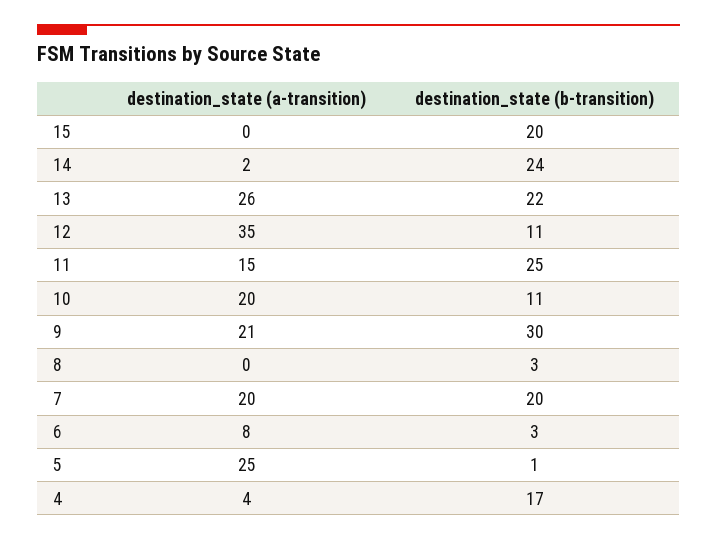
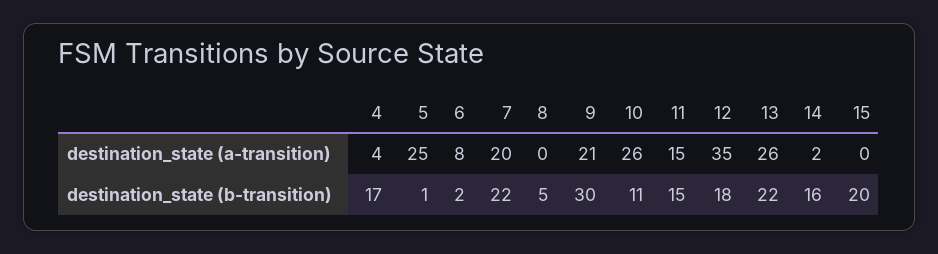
  {
    "destination_state (a-transition)": {
      "15": 0,
      "14": 2,
      "13": 26,
      "12": 35,
      "11": 15,
-     "10": 20,
+     "10": 26,
      "9": 21,
      "8": 0,
      "7": 20,
      "6": 8,
      "5": 25,
      "4": 4
    },
    "destination_state (b-transition)": {
      "15": 20,
-     "14": 24,
+     "14": 16,
      "13": 22,
-     "12": 11,
+     "12": 18,
-     "11": 25,
+     "11": 15,
      "10": 11,
      "9": 30,
-     "8": 3,
+     "8": 5,
-     "7": 20,
+     "7": 22,
-     "6": 3,
+     "6": 2,
      "5": 1,
      "4": 17
    }
  }

